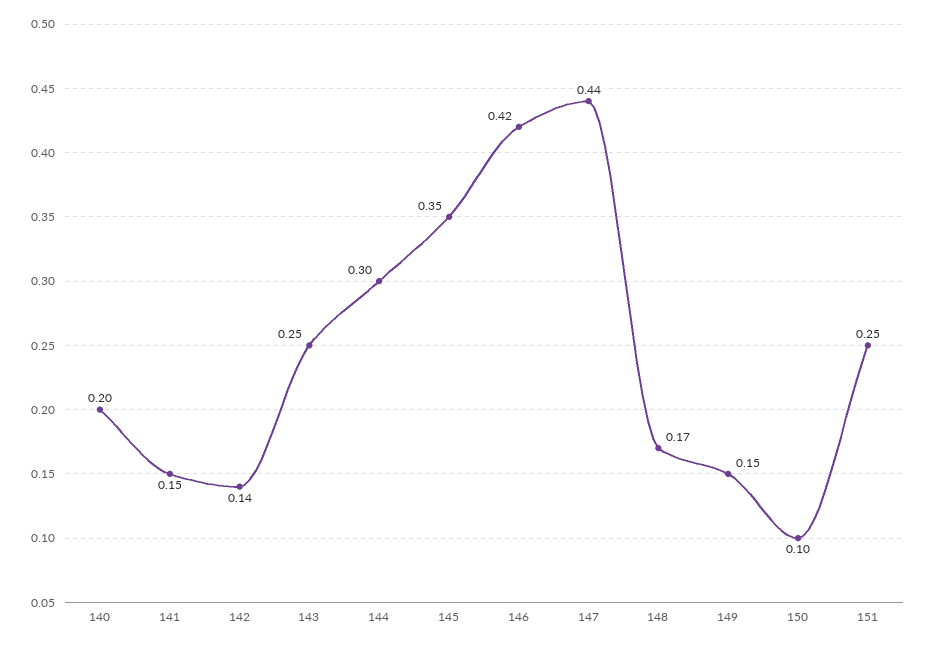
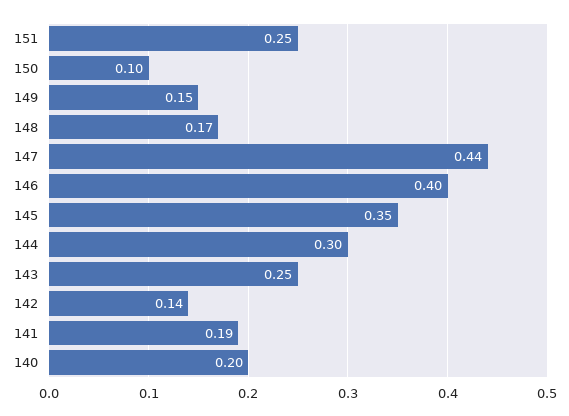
  {
    "140": 0.2,
-   "141": 0.15,
+   "141": 0.19,
    "142": 0.14,
    "143": 0.25,
    "144": 0.3,
    "145": 0.35,
-   "146": 0.42,
+   "146": 0.4,
    "147": 0.44,
    "148": 0.17,
    "149": 0.15,
    "150": 0.1,
    "151": 0.25
  }

